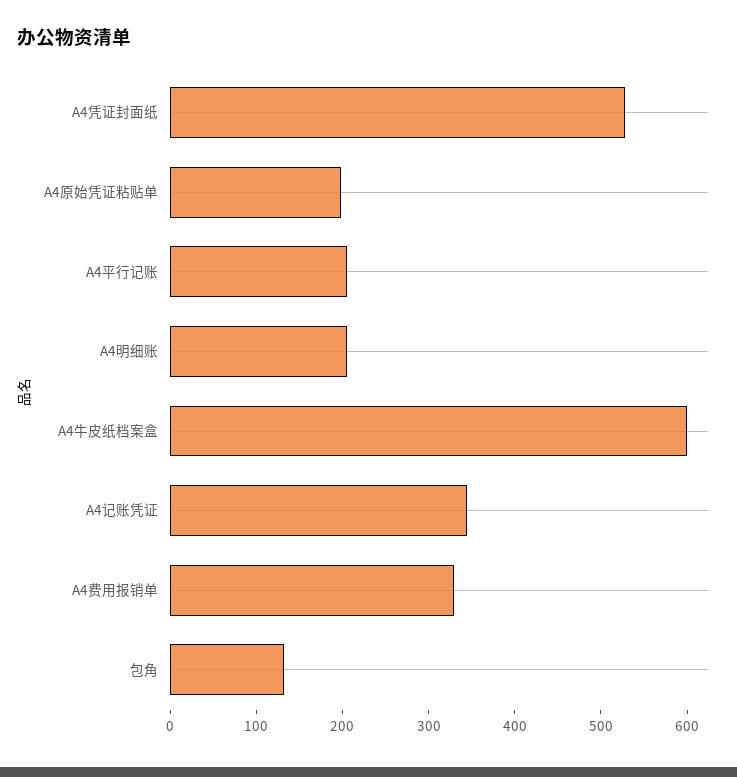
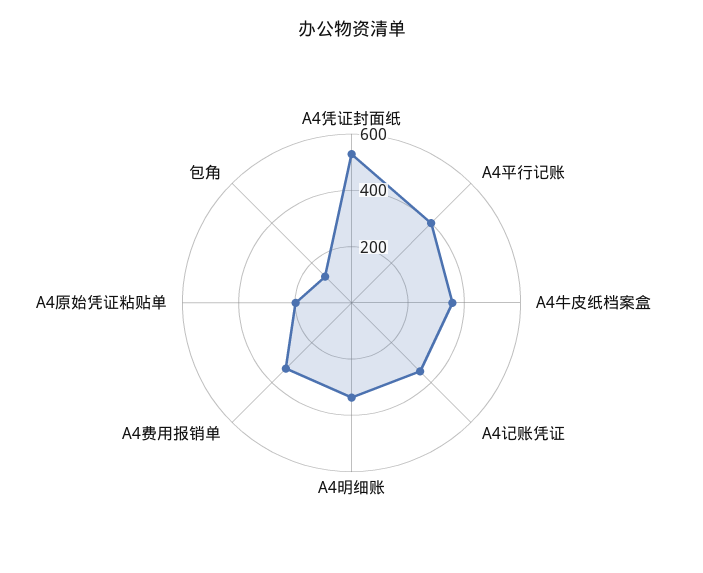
  {
    "A4凭证封面纸": 520,
    "A4原始凭证粘贴单": 200,
-   "A4平行记账": 200,
+   "A4平行记账": 400,
-   "A4明细账": 200,
+   "A4明细账": 350,
-   "A4牛皮纸档案盒": 600,
+   "A4牛皮纸档案盒": 350,
    "A4记账凭证": 340,
    "A4费用报销单": 340,
    "包角": 140
  }

